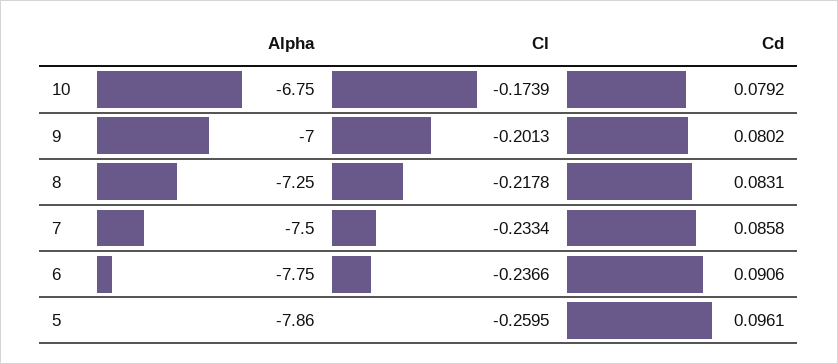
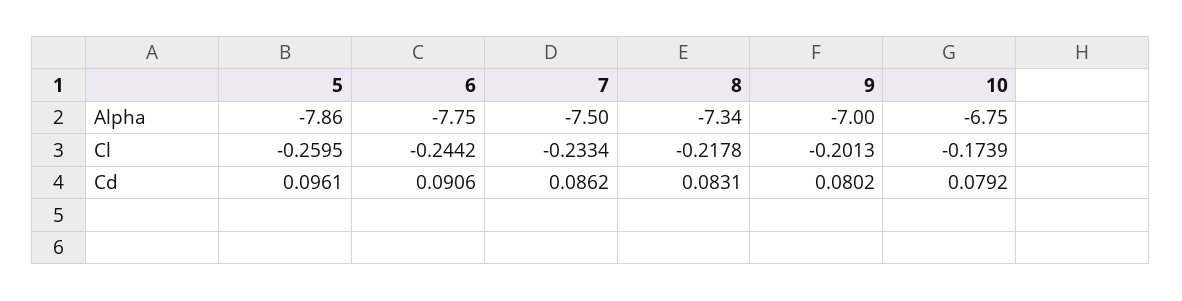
  {
    "Alpha": {
      "10": -6.75,
      "9": -7,
-     "8": -7.25,
+     "8": -7.34,
      "7": -7.5,
      "6": -7.75,
      "5": -7.86
    },
    "Cl": {
      "10": -0.1739,
      "9": -0.2013,
      "8": -0.2178,
      "7": -0.2334,
-     "6": -0.2366,
+     "6": -0.2442,
      "5": -0.2595
    },
    "Cd": {
      "10": 0.0792,
      "9": 0.0802,
      "8": 0.0831,
-     "7": 0.0858,
+     "7": 0.0862,
      "6": 0.0906,
      "5": 0.0961
    }
  }

